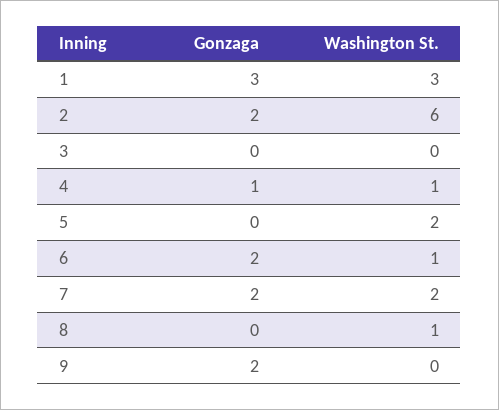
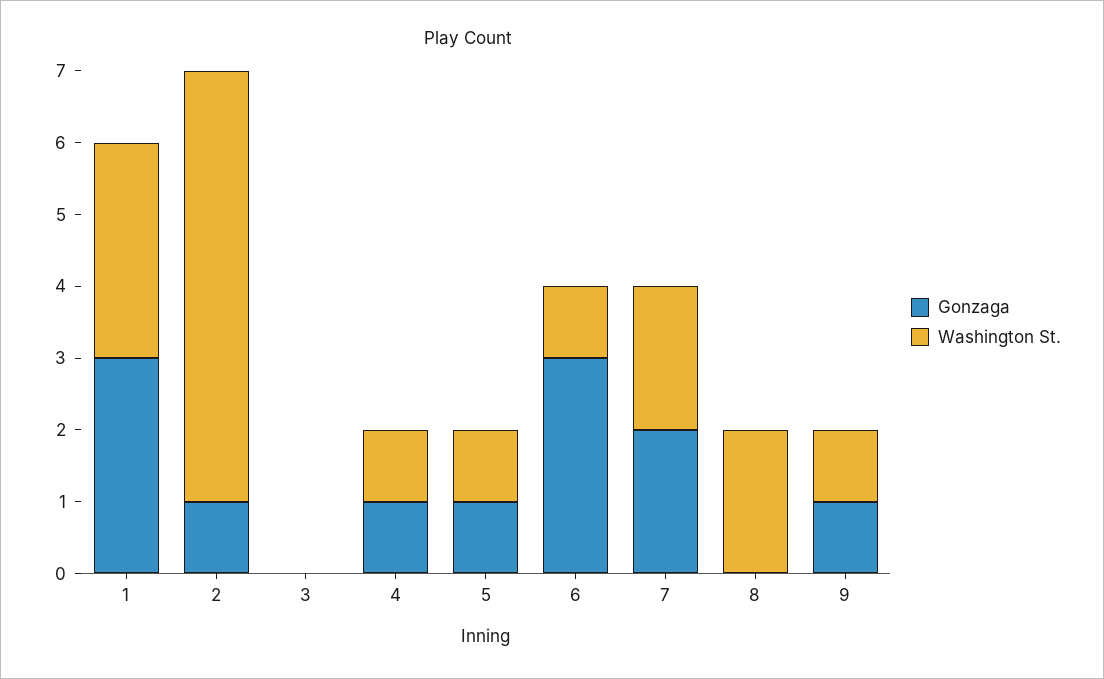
  {
    "Gonzaga": {
      "1": 3,
-     "2": 2,
+     "2": 1,
      "3": 0,
      "4": 1,
-     "5": 0,
+     "5": 1,
-     "6": 2,
+     "6": 3,
      "7": 2,
      "8": 0,
-     "9": 2
+     "9": 1
    },
    "Washington St.": {
      "1": 3,
      "2": 6,
      "3": 0,
      "4": 1,
-     "5": 2,
+     "5": 1,
      "6": 1,
      "7": 2,
-     "8": 1,
+     "8": 2,
-     "9": 0
+     "9": 1
    }
  }

